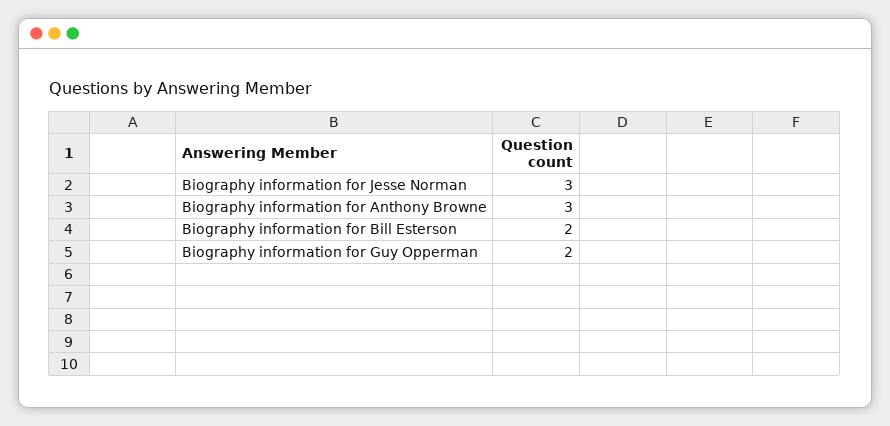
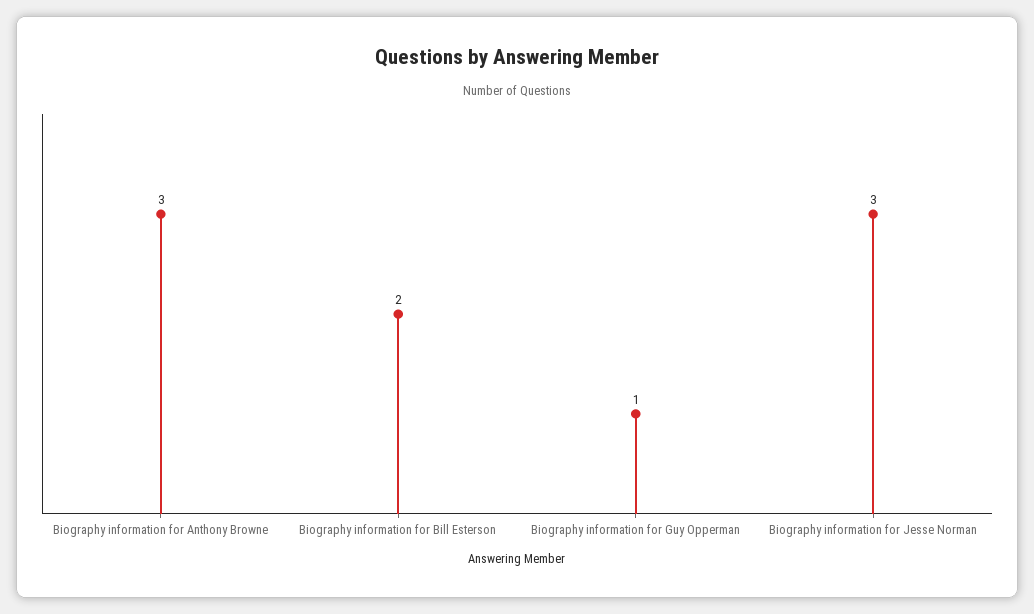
  {
    "Biography information for Jesse Norman": 3,
    "Biography information for Anthony Browne": 3,
    "Biography information for Bill Esterson": 2,
-   "Biography information for Guy Opperman": 2
+   "Biography information for Guy Opperman": 1
  }

